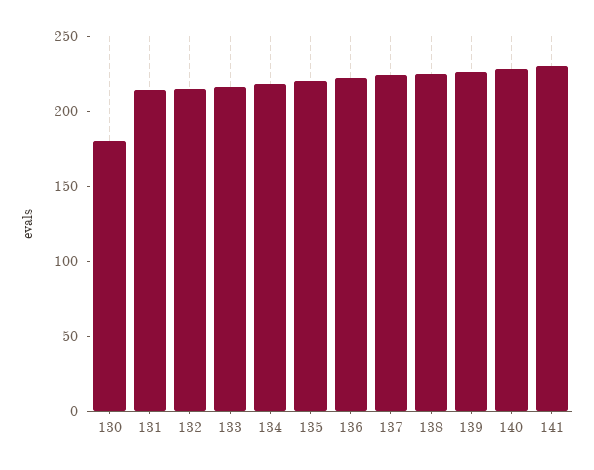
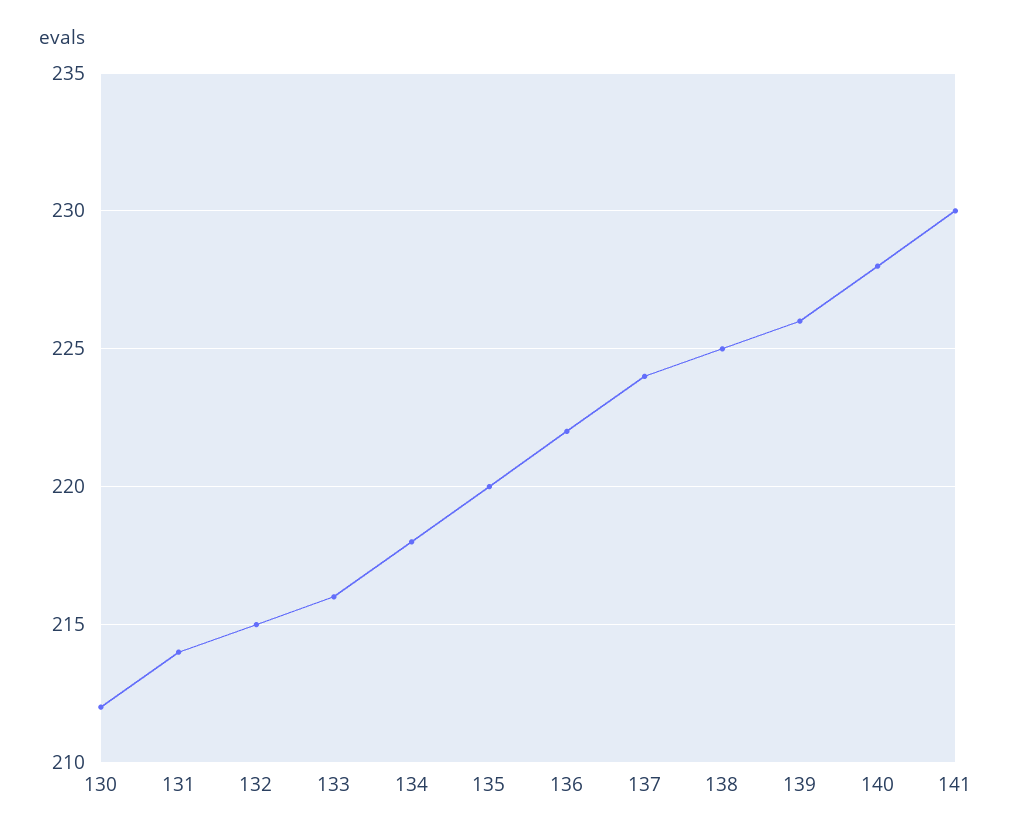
  {
-   "130": 180,
+   "130": 212,
    "131": 214,
    "132": 215,
    "133": 216,
    "134": 218,
    "135": 220,
    "136": 222,
    "137": 224,
    "138": 225,
    "139": 226,
    "140": 228,
    "141": 230
  }

